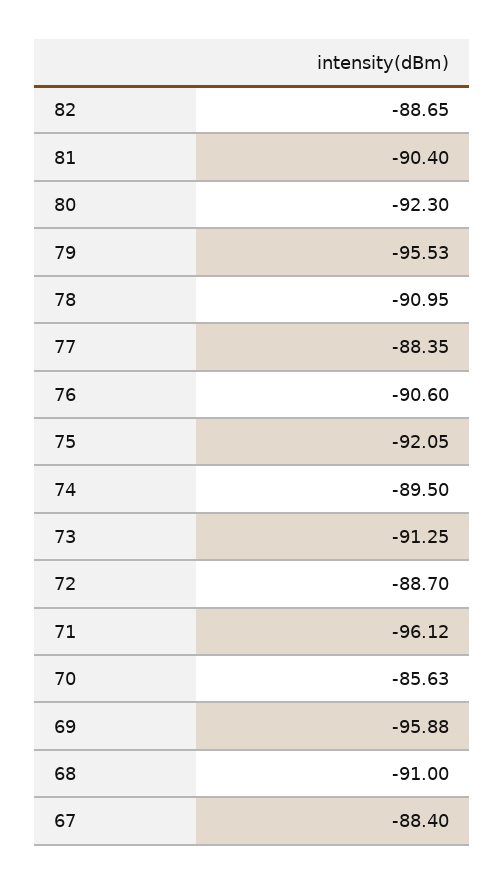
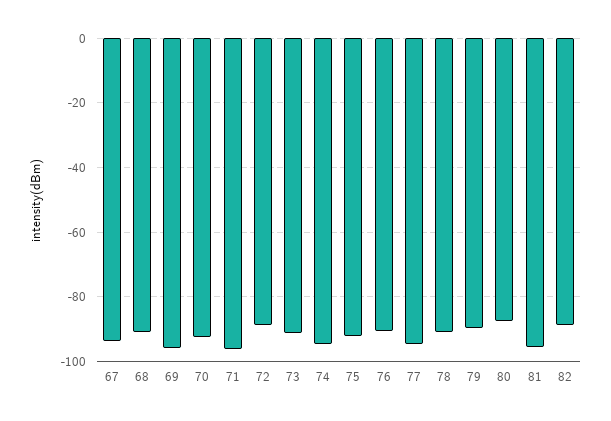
  {
    "82": -88.65,
-   "81": -90.4,
+   "81": -96,
-   "80": -92.3,
+   "80": -88,
-   "79": -95.53,
+   "79": -90,
    "78": -90.95,
-   "77": -88.35,
+   "77": -94,
    "76": -90.6,
    "75": -92.05,
-   "74": -89.5,
+   "74": -94,
    "73": -91.25,
    "72": -88.7,
    "71": -96.12,
-   "70": -85.63,
+   "70": -92,
    "69": -95.88,
    "68": -91,
-   "67": -88.4
+   "67": -94
  }

